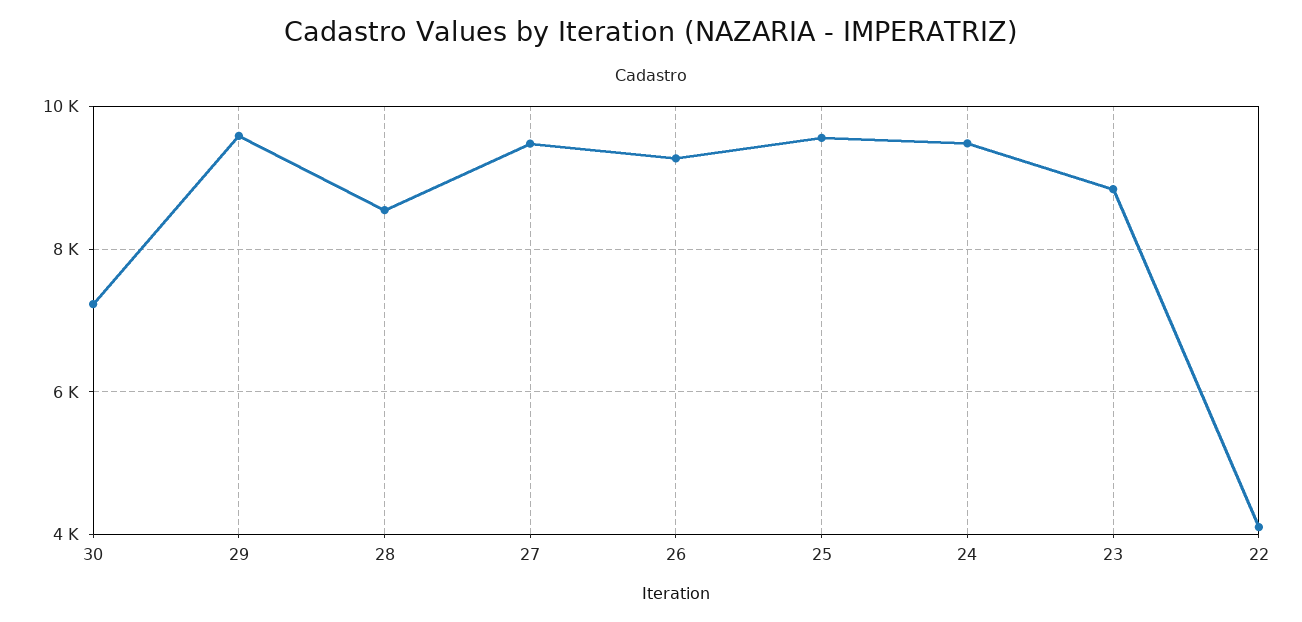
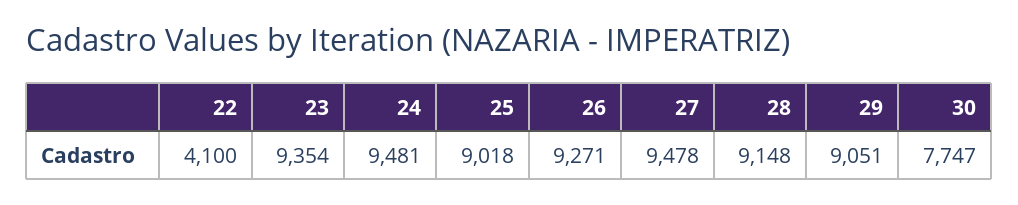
  {
-   "30": 7200,
+   "30": 7747,
-   "29": 9600,
+   "29": 9051,
-   "28": 8600,
+   "28": 9148,
    "27": 9478,
    "26": 9271,
-   "25": 9600,
+   "25": 9018,
    "24": 9481,
-   "23": 8800,
+   "23": 9354,
    "22": 4100
  }

